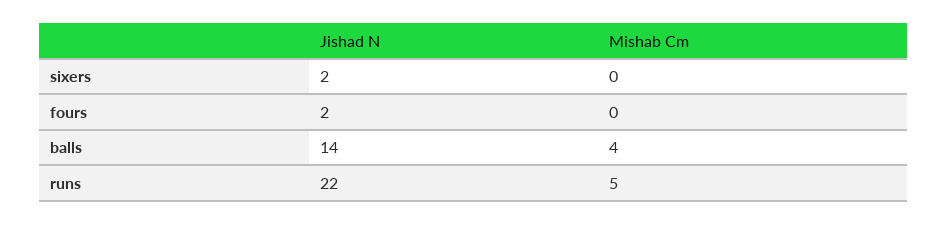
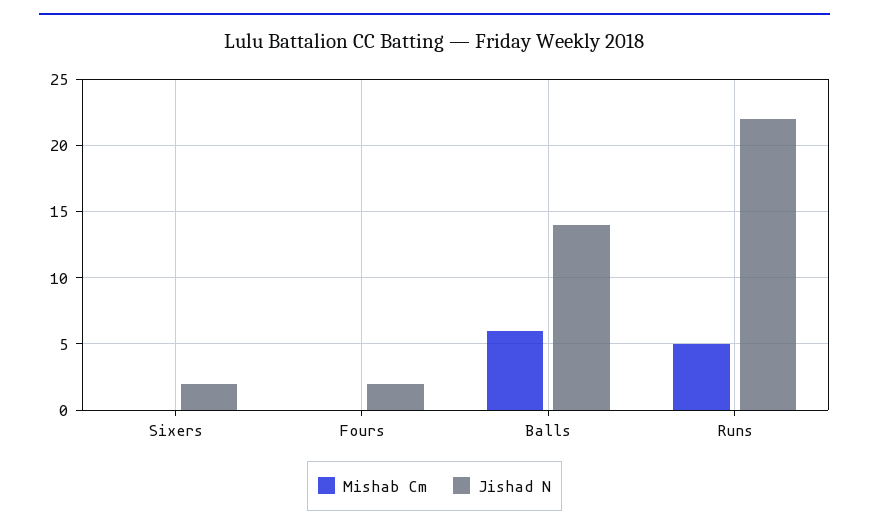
  {
    "Jishad N": {
      "sixers": 2,
      "fours": 2,
      "balls": 14,
      "runs": 22
    },
    "Mishab Cm": {
      "sixers": 0,
      "fours": 0,
-     "balls": 4,
+     "balls": 6,
      "runs": 5
    }
  }

